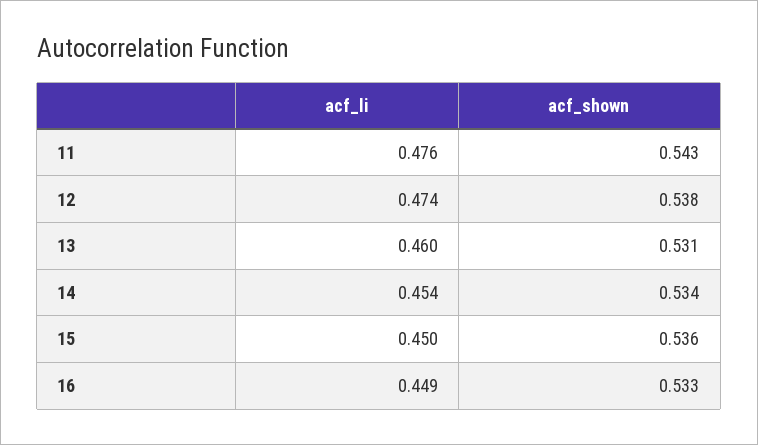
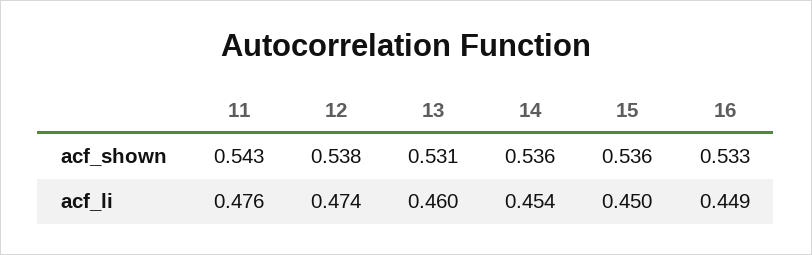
  {
    "acf_li": {
      "11": 0.476,
      "12": 0.474,
      "13": 0.46,
      "14": 0.454,
      "15": 0.45,
      "16": 0.449
    },
    "acf_shown": {
      "11": 0.543,
      "12": 0.538,
      "13": 0.531,
-     "14": 0.534,
+     "14": 0.536,
      "15": 0.536,
      "16": 0.533
    }
  }

